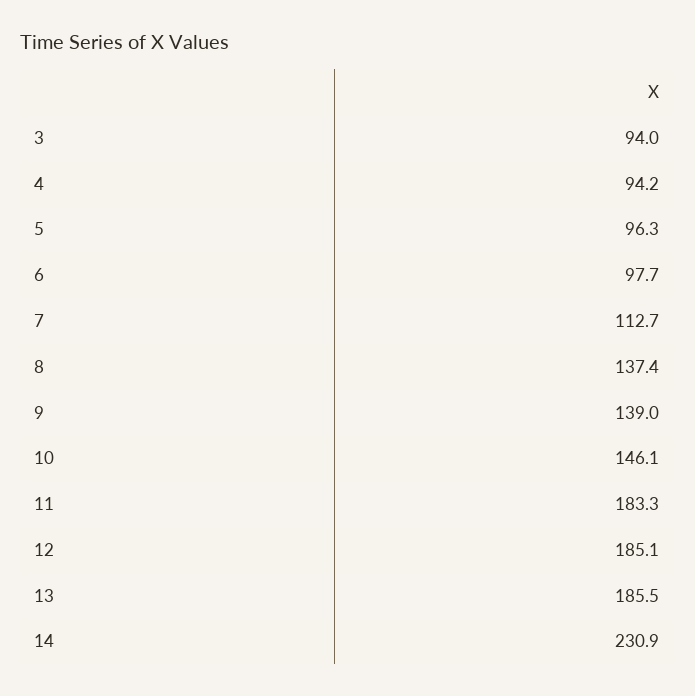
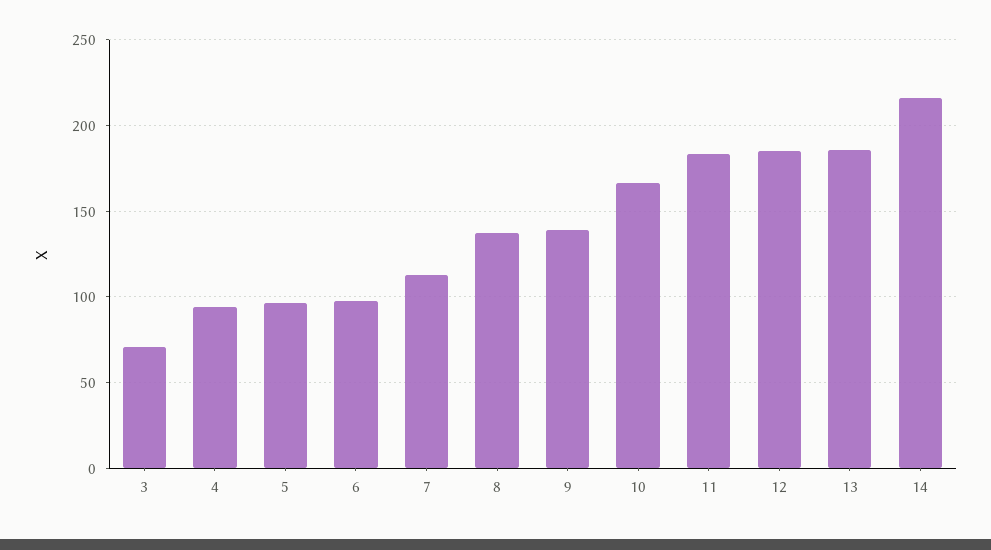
  {
-   "3": 94,
+   "3": 70,
    "4": 94.2,
    "5": 96.3,
    "6": 97.7,
    "7": 112.7,
    "8": 137.4,
    "9": 139,
-   "10": 146.1,
+   "10": 165,
    "11": 183.3,
    "12": 185.1,
    "13": 185.5,
-   "14": 230.9
+   "14": 215
  }

